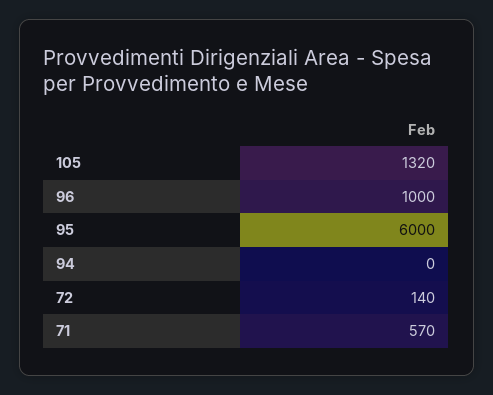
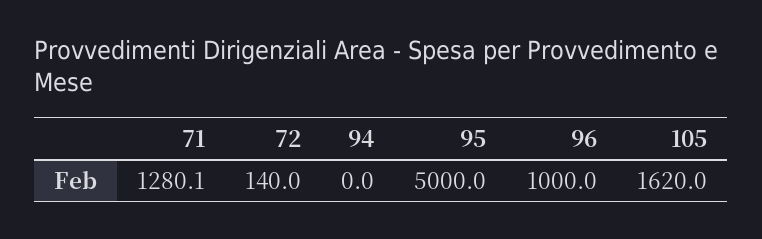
  {
-   "105": 1320,
+   "105": 1620,
    "96": 1000,
-   "95": 6000,
+   "95": 5000,
    "94": 0,
    "72": 140,
-   "71": 570
+   "71": 1280.1
  }

